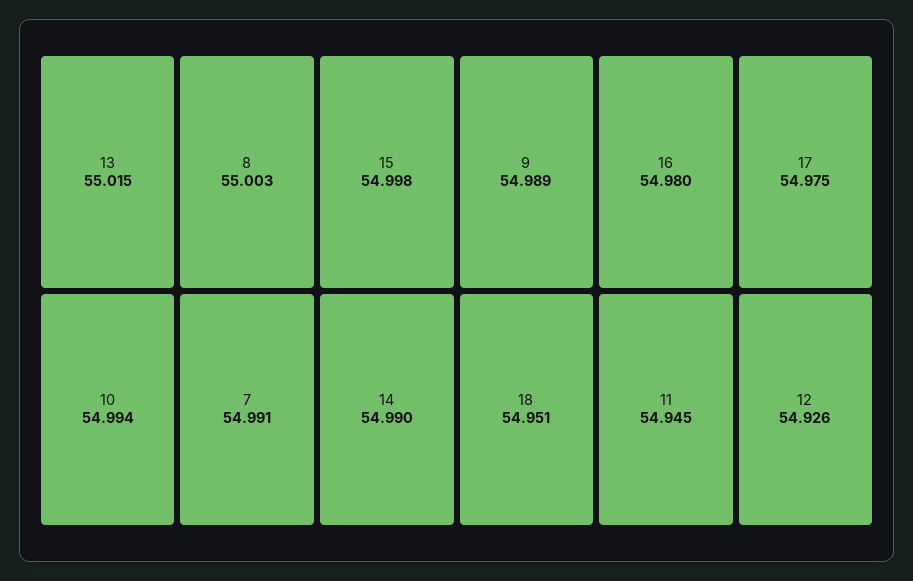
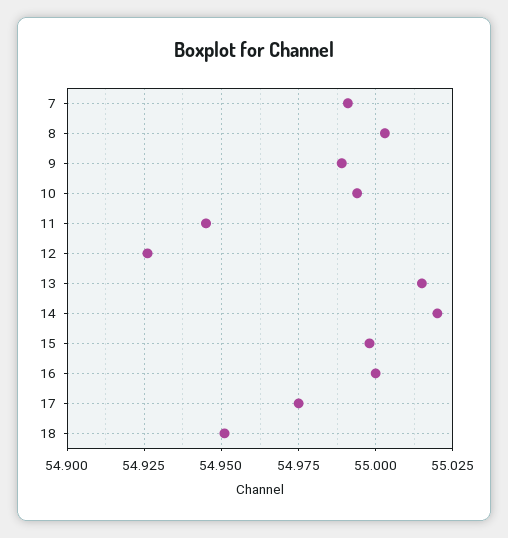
  {
    "13": 55.015,
    "8": 55.003,
    "15": 54.998,
    "10": 54.994,
    "7": 54.991,
-   "14": 54.99,
+   "14": 55.02,
    "9": 54.989,
-   "16": 54.98,
+   "16": 55,
    "17": 54.975,
    "18": 54.951,
    "11": 54.945,
    "12": 54.926
  }

